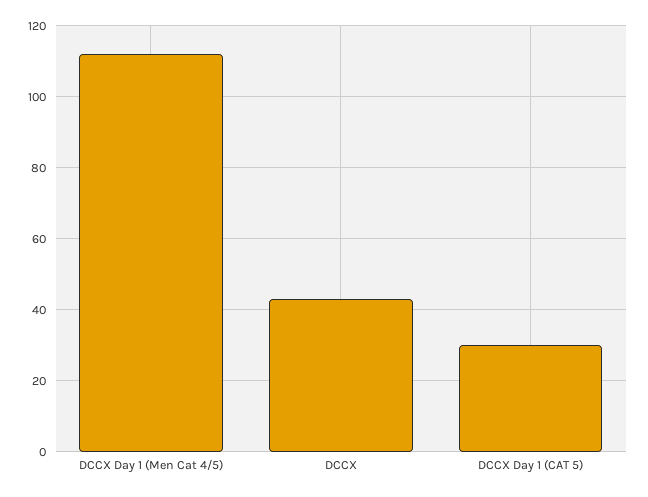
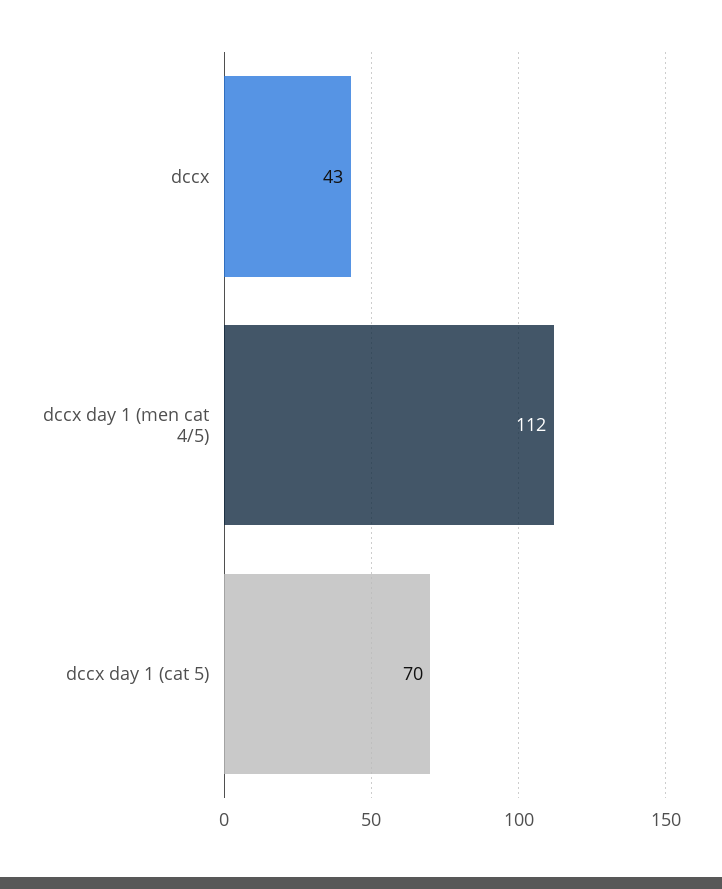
  {
    "DCCX Day 1 (Men Cat 4/5)": 112,
    "DCCX": 43,
-   "DCCX Day 1 (CAT 5)": 30
+   "DCCX Day 1 (CAT 5)": 70
  }

